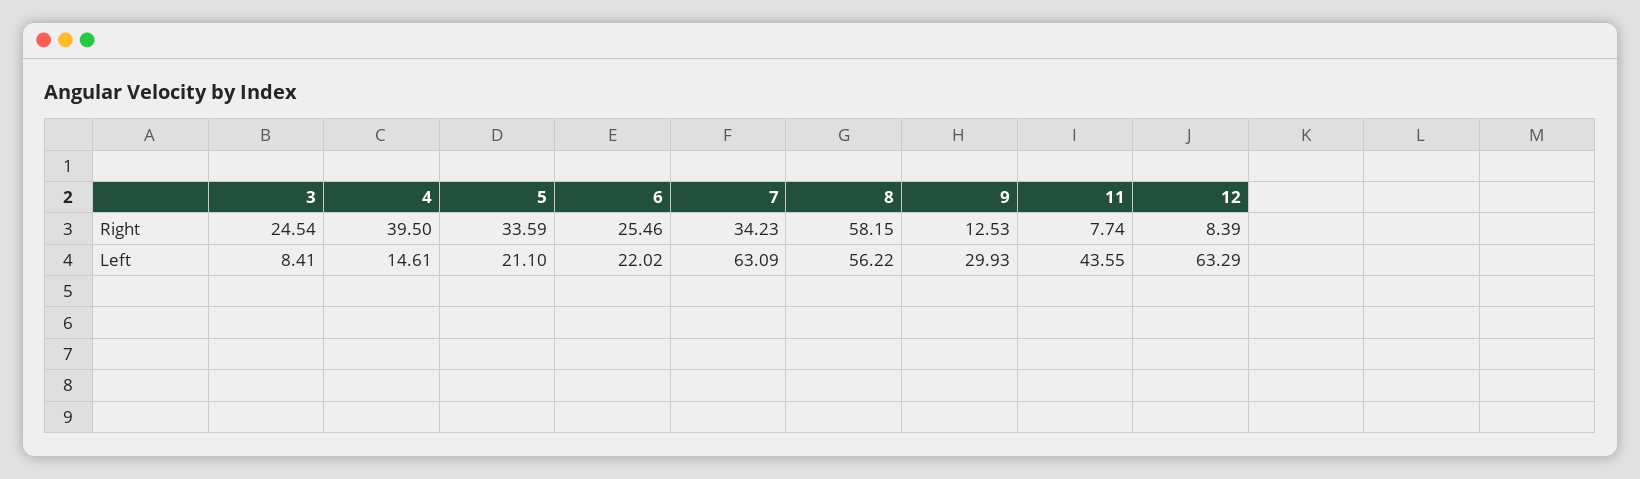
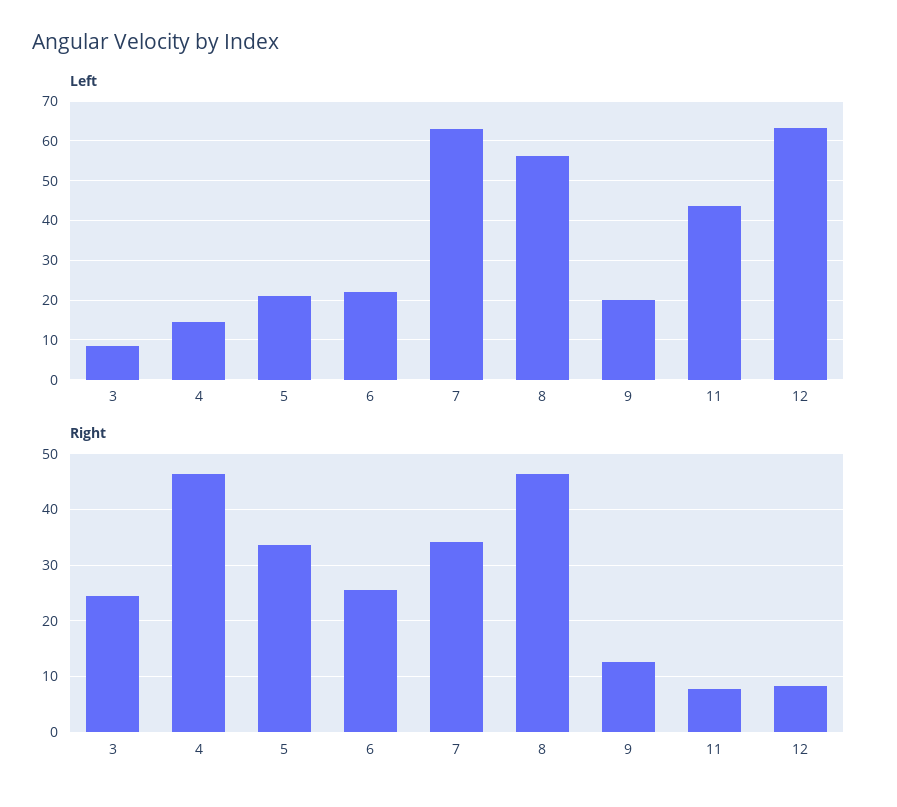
  {
    "Right": {
      "3": 24.54,
-     "4": 39.5,
+     "4": 46,
      "5": 33.59,
      "6": 25.46,
      "7": 34.23,
-     "8": 58.15,
+     "8": 46,
      "9": 12.53,
      "11": 7.74,
      "12": 8.39
    },
    "Left": {
      "3": 8.41,
      "4": 14.61,
      "5": 21.1,
      "6": 22.02,
      "7": 63.09,
      "8": 56.22,
-     "9": 29.93,
+     "9": 20,
      "11": 43.55,
      "12": 63.29
    }
  }

